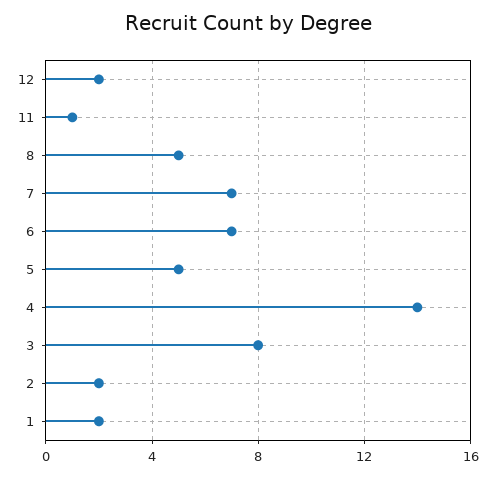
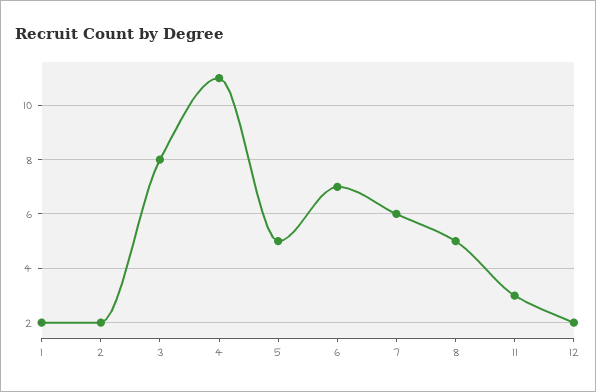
  {
    "12": 2,
-   "11": 1,
+   "11": 3,
    "8": 5,
-   "7": 7,
+   "7": 6,
    "6": 7,
    "5": 5,
-   "4": 14,
+   "4": 11,
    "3": 8,
    "2": 2,
    "1": 2
  }

